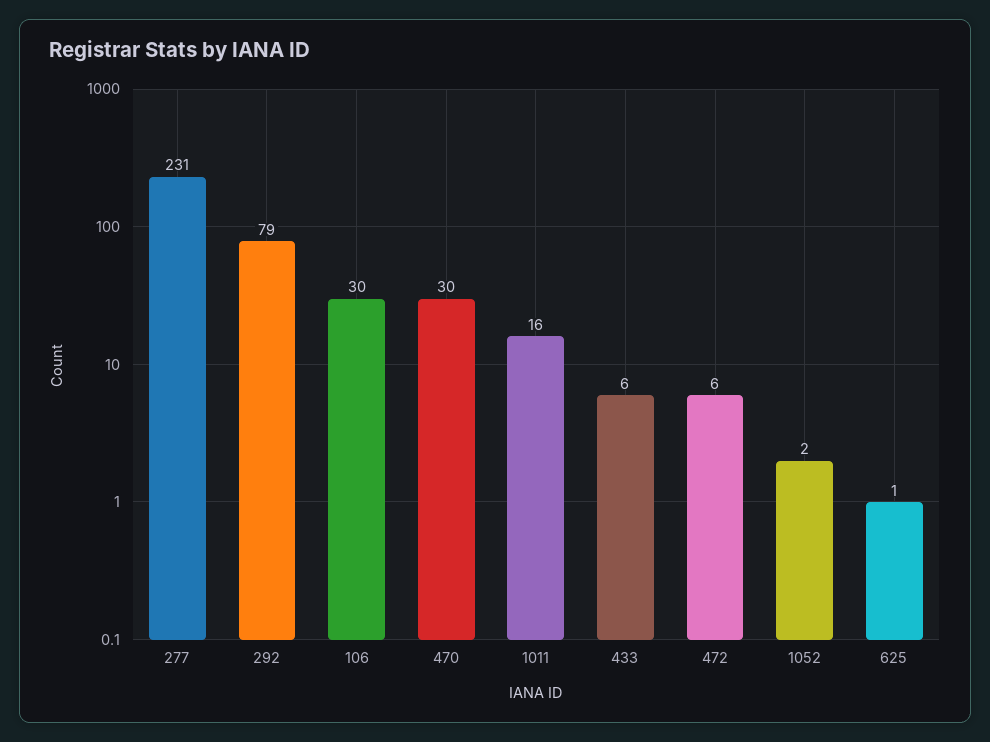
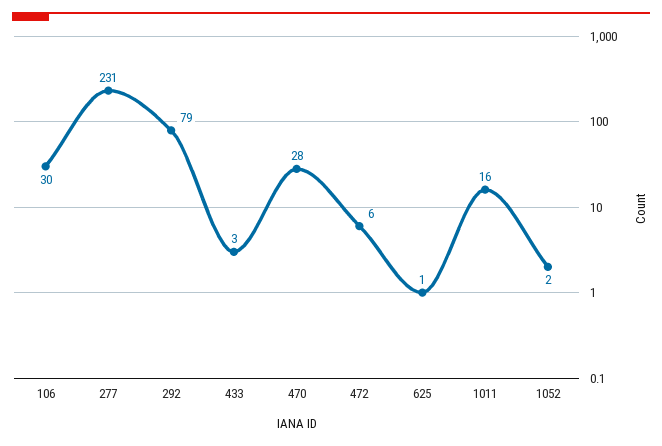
  {
    "277": 231,
    "292": 79,
    "106": 30,
-   "470": 30,
+   "470": 28,
    "1011": 16,
-   "433": 6,
+   "433": 3,
    "472": 6,
    "1052": 2,
    "625": 1
  }

